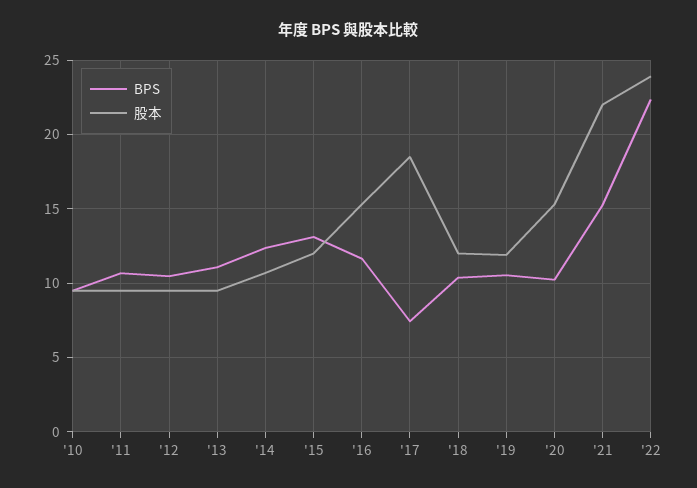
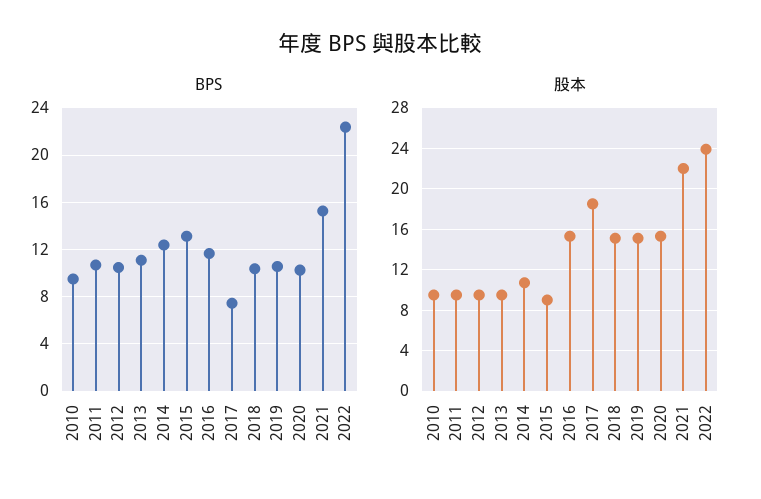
  {
    "BPS": {
      "'10": 9.5,
      "'11": 10.5,
      "'12": 10.5,
      "'13": 11,
      "'14": 12.5,
      "'15": 13,
      "'16": 11.5,
      "'17": 7.5,
      "'18": 10.5,
      "'19": 10.5,
      "'20": 10.5,
      "'21": 15.5,
      "'22": 22.5
    },
    "股本": {
      "'10": 9.5,
      "'11": 9.5,
      "'12": 9.5,
      "'13": 9.5,
      "'14": 10.5,
-     "'15": 12,
+     "'15": 9,
      "'16": 15.5,
      "'17": 18.5,
-     "'18": 12,
+     "'18": 15,
-     "'19": 12,
+     "'19": 15,
      "'20": 15.5,
      "'21": 22,
      "'22": 24
    }
  }

